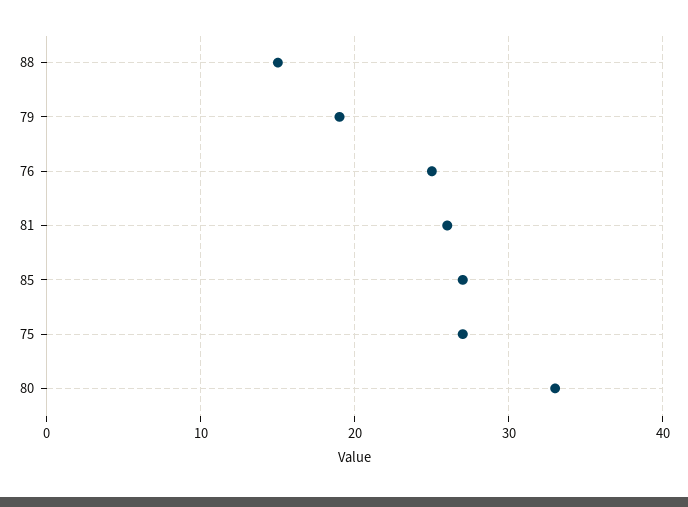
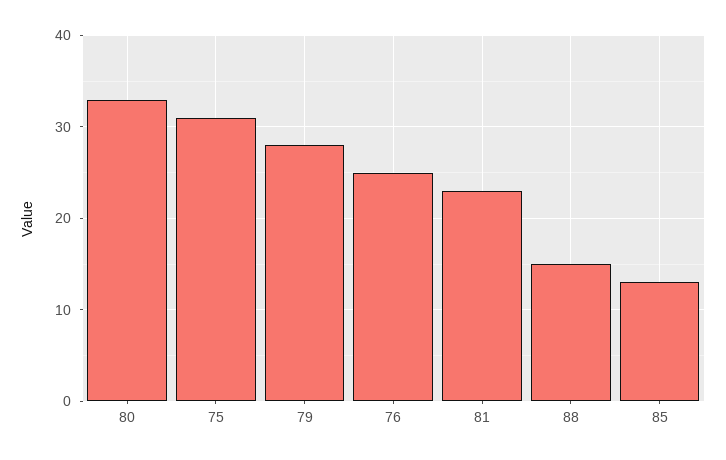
  {
    "88": 15,
-   "79": 19,
+   "79": 28,
    "76": 25,
-   "81": 26,
+   "81": 23,
-   "85": 27,
+   "85": 13,
-   "75": 27,
+   "75": 31,
    "80": 33
  }

